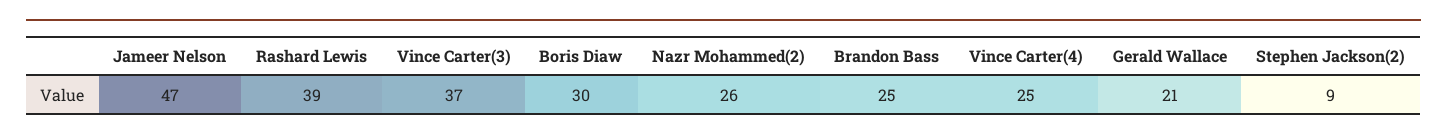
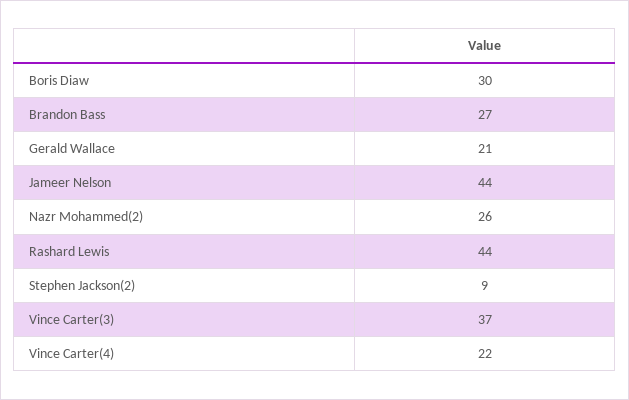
  {
-   "Jameer Nelson": 47,
+   "Jameer Nelson": 44,
-   "Rashard Lewis": 39,
+   "Rashard Lewis": 44,
    "Vince Carter(3)": 37,
    "Boris Diaw": 30,
    "Nazr Mohammed(2)": 26,
-   "Brandon Bass": 25,
+   "Brandon Bass": 27,
-   "Vince Carter(4)": 25,
+   "Vince Carter(4)": 22,
    "Gerald Wallace": 21,
    "Stephen Jackson(2)": 9
  }

